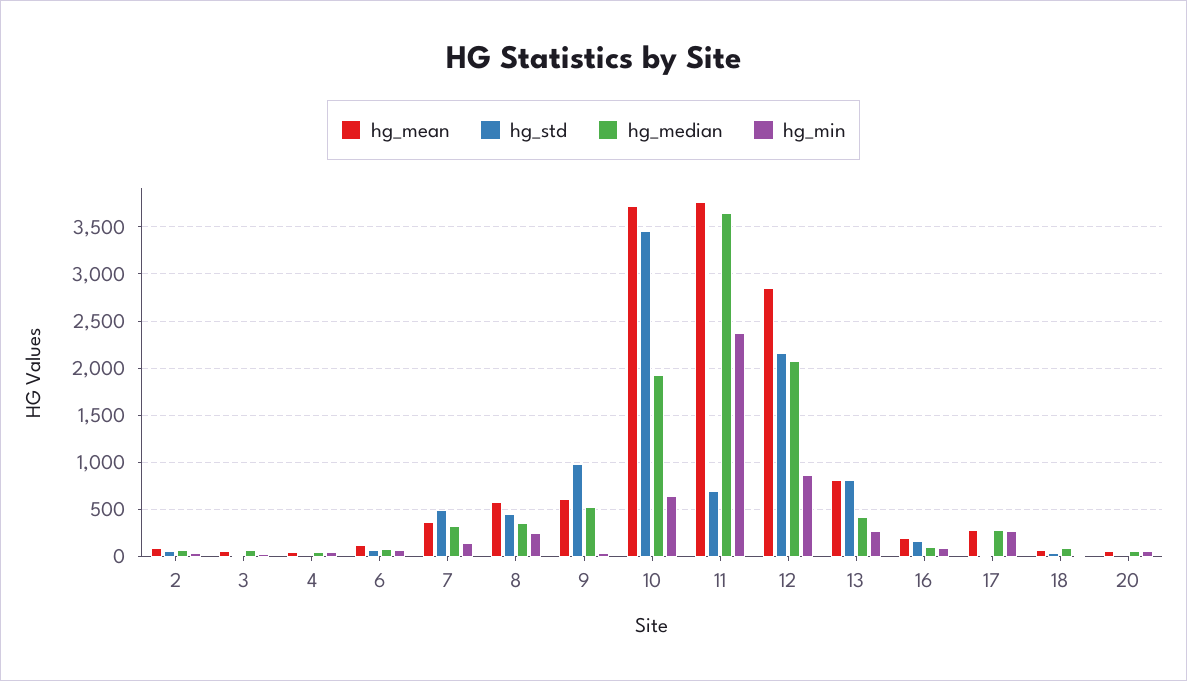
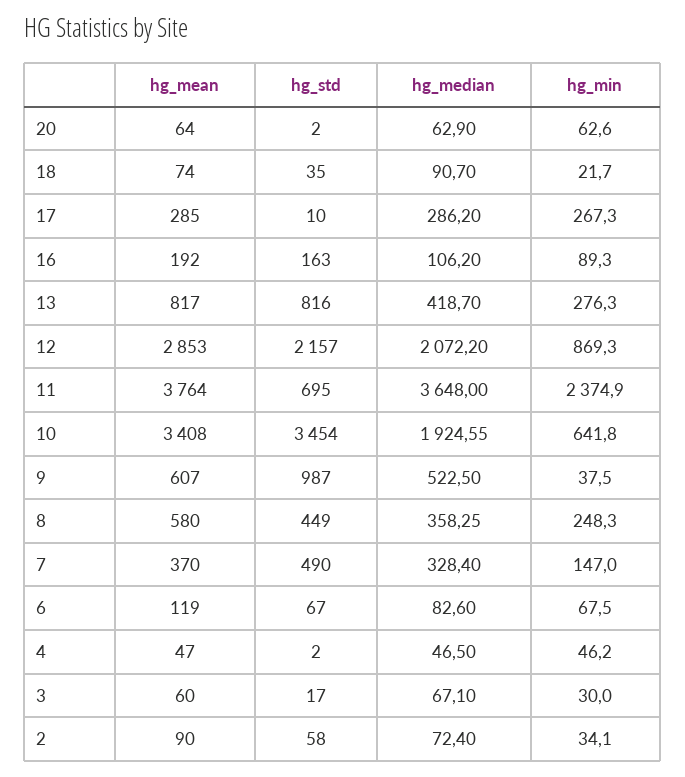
  {
    "hg_mean": {
      "2": 90,
      "3": 60,
      "4": 47,
      "6": 119,
      "7": 370,
      "8": 580,
      "9": 607,
-     "10": 3700,
+     "10": 3408,
      "11": 3764,
      "12": 2853,
      "13": 817,
      "16": 192,
      "17": 285,
      "18": 74,
      "20": 64
    },
    "hg_std": {
      "2": 58,
      "3": 17,
      "4": 2,
      "6": 67,
      "7": 490,
      "8": 449,
      "9": 987,
      "10": 3454,
      "11": 695,
      "12": 2157,
      "13": 816,
      "16": 163,
      "17": 10,
      "18": 35,
      "20": 2
    },
    "hg_median": {
      "2": 72.4,
      "3": 67.1,
      "4": 46.5,
      "6": 82.6,
      "7": 328.4,
      "8": 358.25,
      "9": 522.5,
      "10": 1924.55,
      "11": 3648,
      "12": 2072.2,
      "13": 418.7,
      "16": 106.2,
      "17": 286.2,
      "18": 90.7,
      "20": 62.9
    },
    "hg_min": {
      "2": 34.1,
      "3": 30,
      "4": 46.2,
      "6": 67.5,
      "7": 147,
      "8": 248.3,
      "9": 37.5,
      "10": 641.8,
      "11": 2374.9,
      "12": 869.3,
      "13": 276.3,
      "16": 89.3,
      "17": 267.3,
      "18": 21.7,
      "20": 62.6
    }
  }

